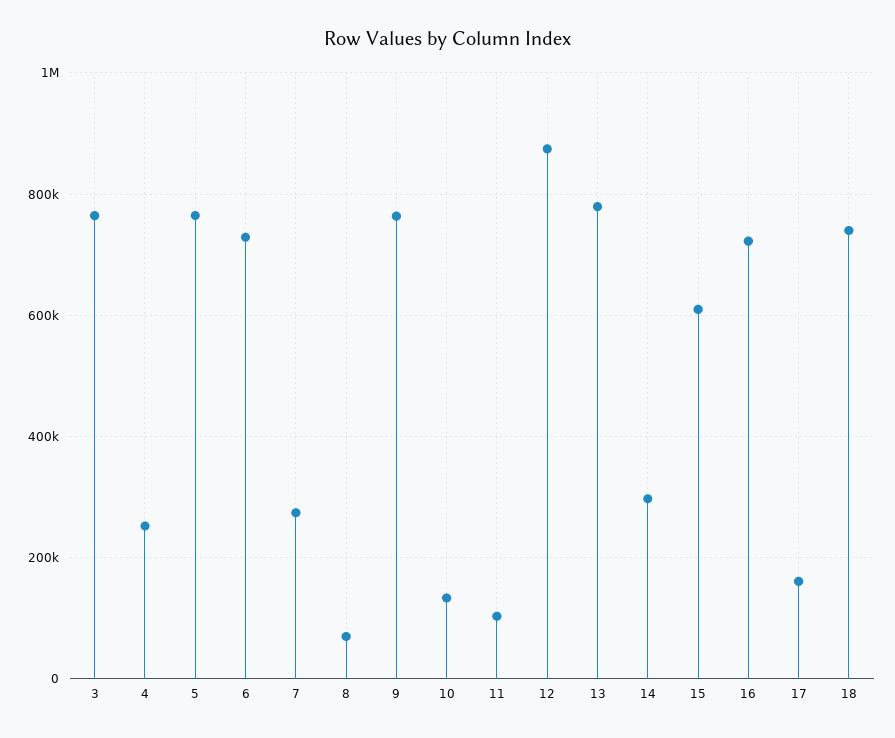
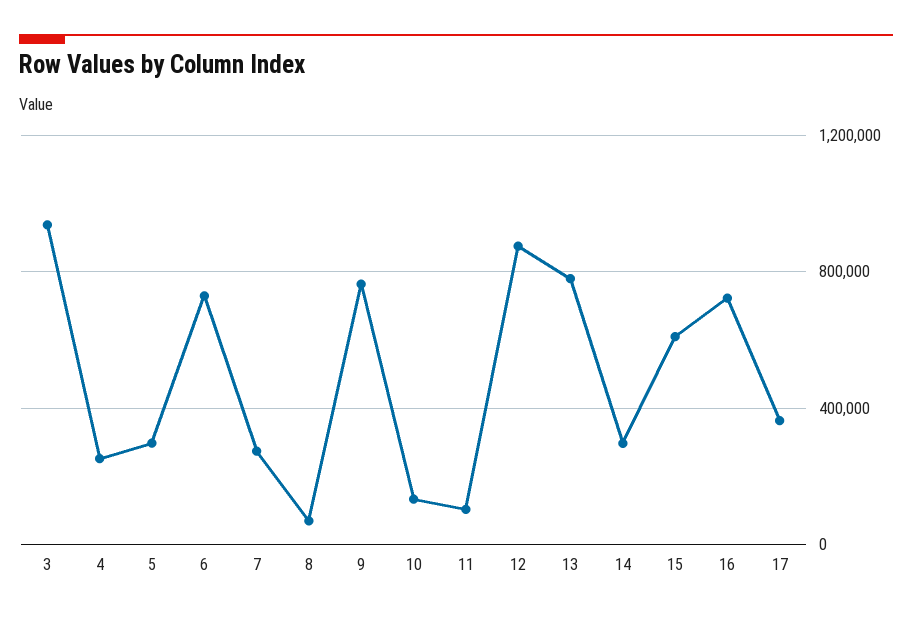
  {
-   "3": 760000,
+   "3": 950000,
    "4": 260000,
-   "5": 760000,
+   "5": 300000,
    "6": 720000,
    "7": 280000,
    "8": 60000,
    "9": 760000,
    "10": 140000,
    "11": 100000,
    "12": 880000,
    "13": 780000,
    "14": 300000,
    "15": 600000,
    "16": 720000,
-   "17": 160000,
+   "17": 350000
-   "18": 740000
  }

